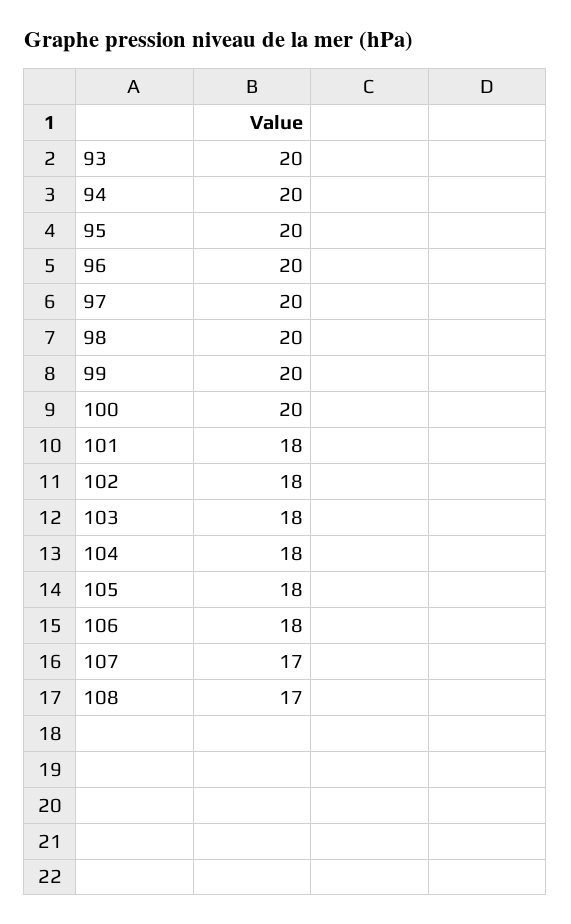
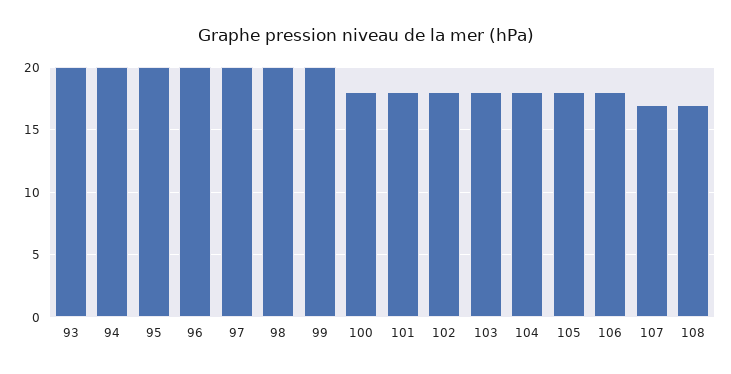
  {
    "93": 20,
    "94": 20,
    "95": 20,
    "96": 20,
    "97": 20,
    "98": 20,
    "99": 20,
-   "100": 20,
+   "100": 18,
    "101": 18,
    "102": 18,
    "103": 18,
    "104": 18,
    "105": 18,
    "106": 18,
    "107": 17,
    "108": 17
  }

